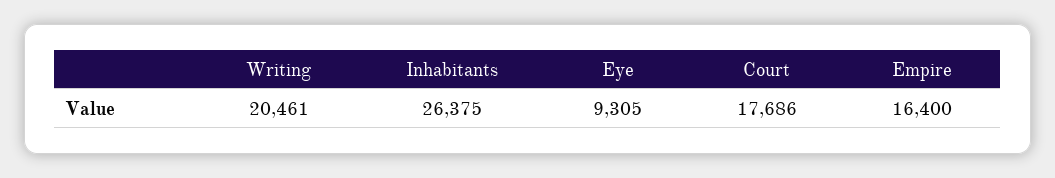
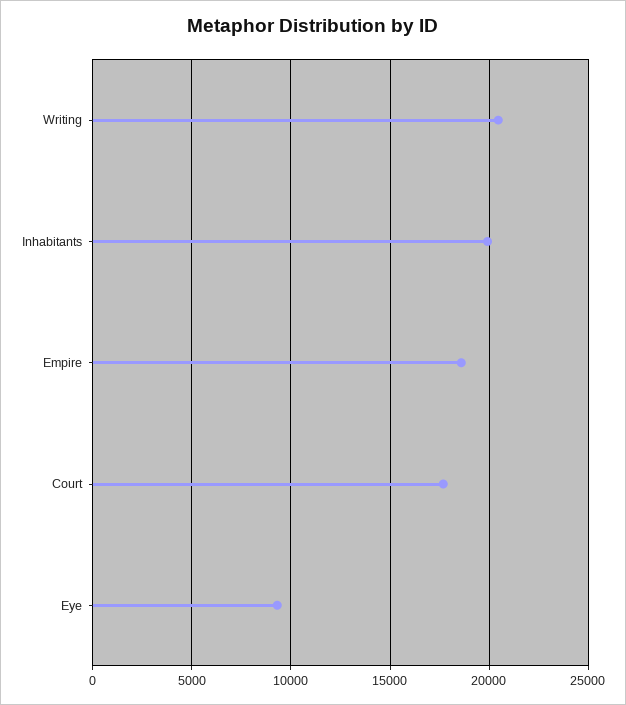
  {
    "Writing": 20461,
-   "Inhabitants": 26375,
+   "Inhabitants": 20000,
    "Eye": 9305,
    "Court": 17686,
-   "Empire": 16400
+   "Empire": 18500
  }

